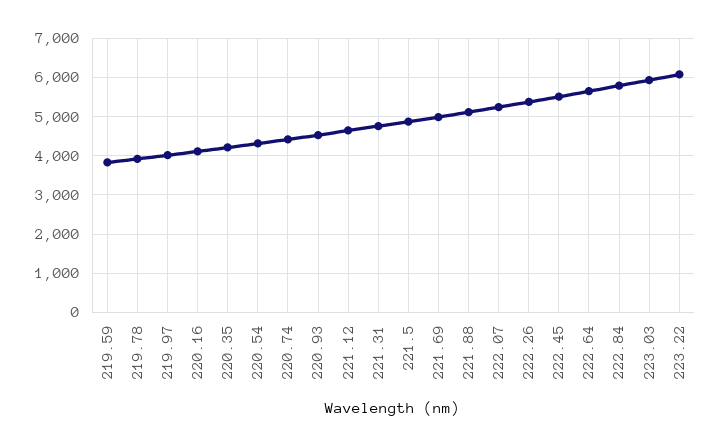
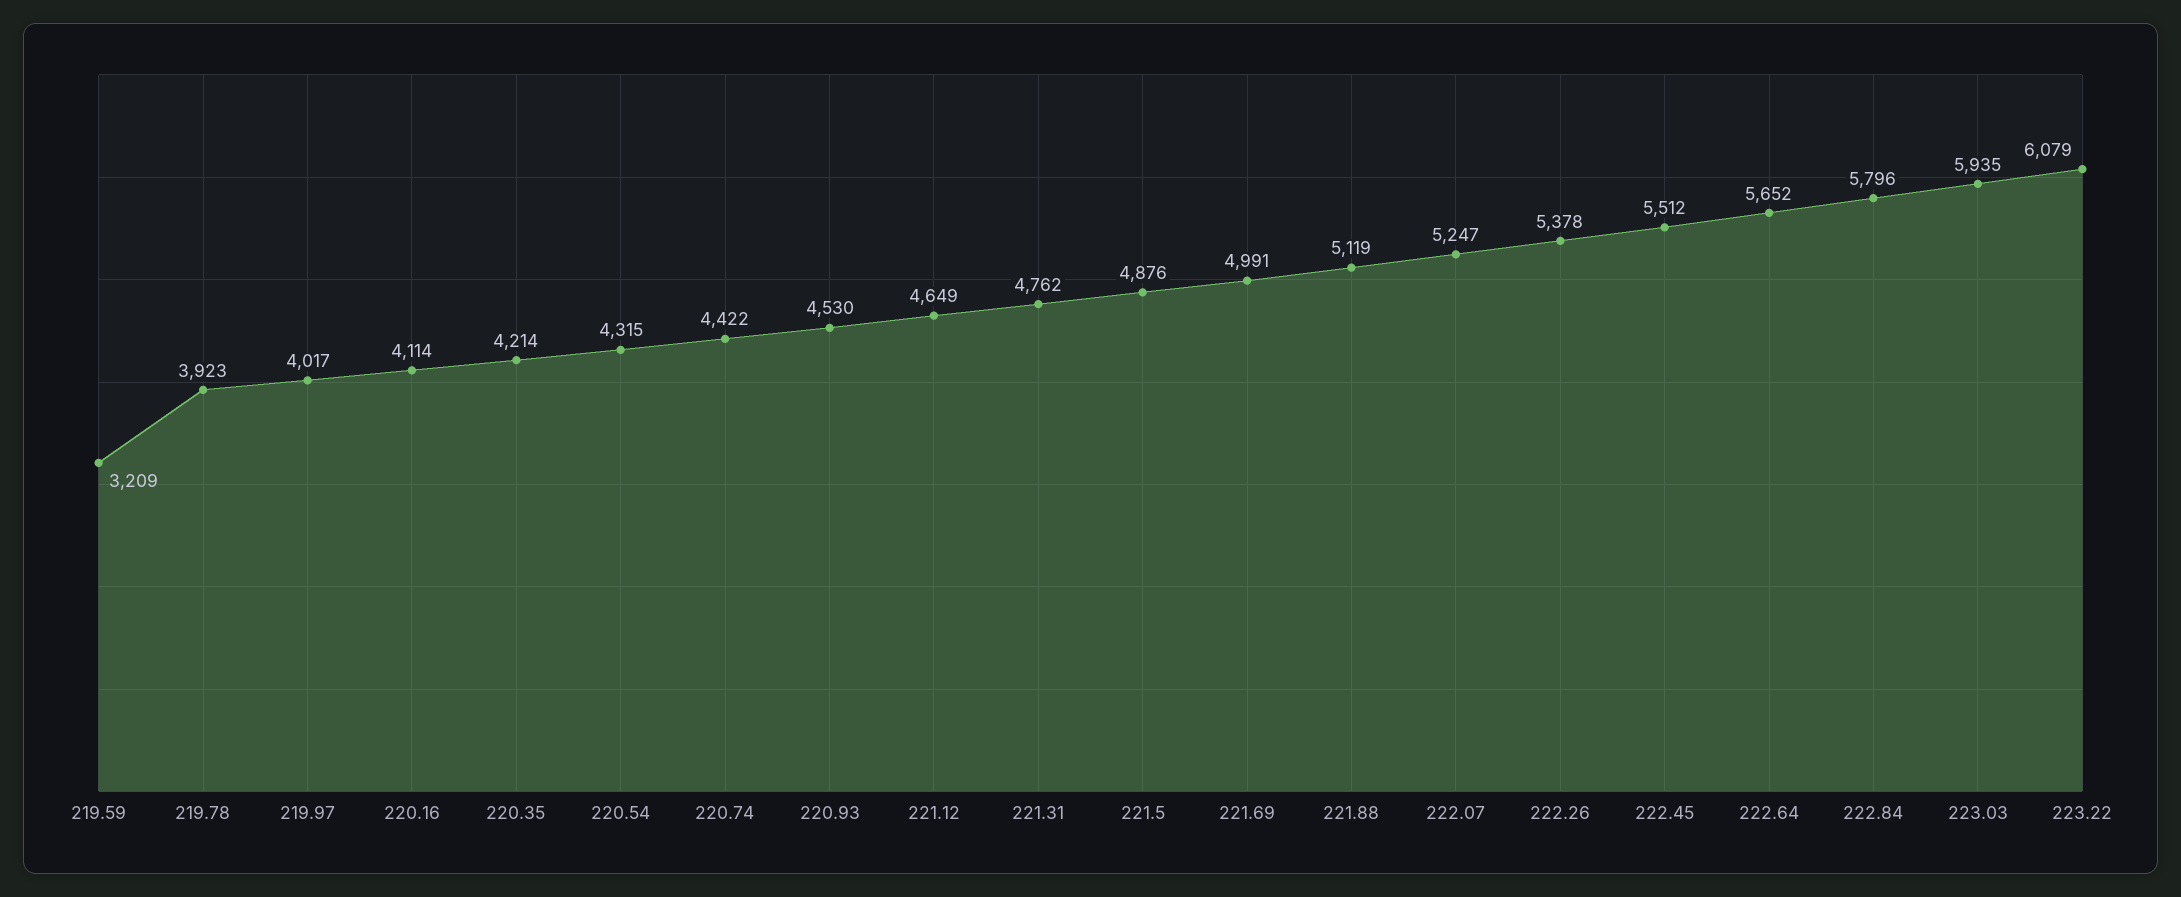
  {
-   "219.59": 3800,
+   "219.59": 3209,
    "219.78": 3923,
    "219.97": 4017,
    "220.16": 4114,
    "220.35": 4214,
    "220.54": 4315,
    "220.74": 4422,
    "220.93": 4530,
    "221.12": 4649,
    "221.31": 4762,
    "221.5": 4876,
    "221.69": 4991,
    "221.88": 5119,
    "222.07": 5247,
    "222.26": 5378,
    "222.45": 5512,
    "222.64": 5652,
    "222.84": 5796,
    "223.03": 5935,
    "223.22": 6079
  }

